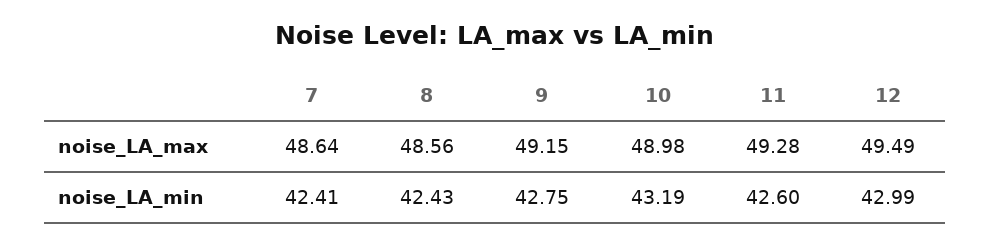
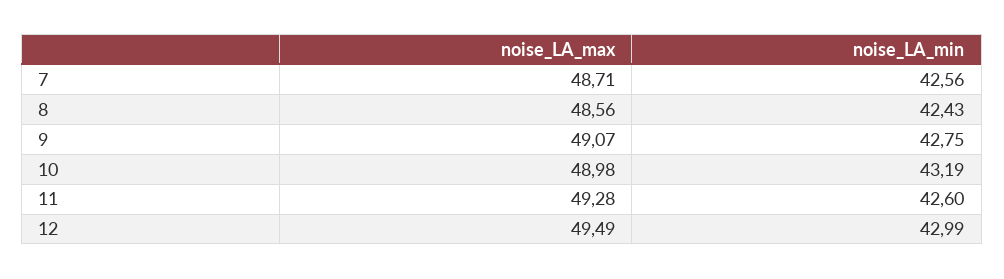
  {
    "7": {
-     "noise_LA_max": 48.64,
+     "noise_LA_max": 48.71,
-     "noise_LA_min": 42.41
+     "noise_LA_min": 42.56
    },
    "8": {
      "noise_LA_max": 48.56,
      "noise_LA_min": 42.43
    },
    "9": {
-     "noise_LA_max": 49.15,
+     "noise_LA_max": 49.07,
      "noise_LA_min": 42.75
    },
    "10": {
      "noise_LA_max": 48.98,
      "noise_LA_min": 43.19
    },
    "11": {
      "noise_LA_max": 49.28,
      "noise_LA_min": 42.6
    },
    "12": {
      "noise_LA_max": 49.49,
      "noise_LA_min": 42.99
    }
  }

